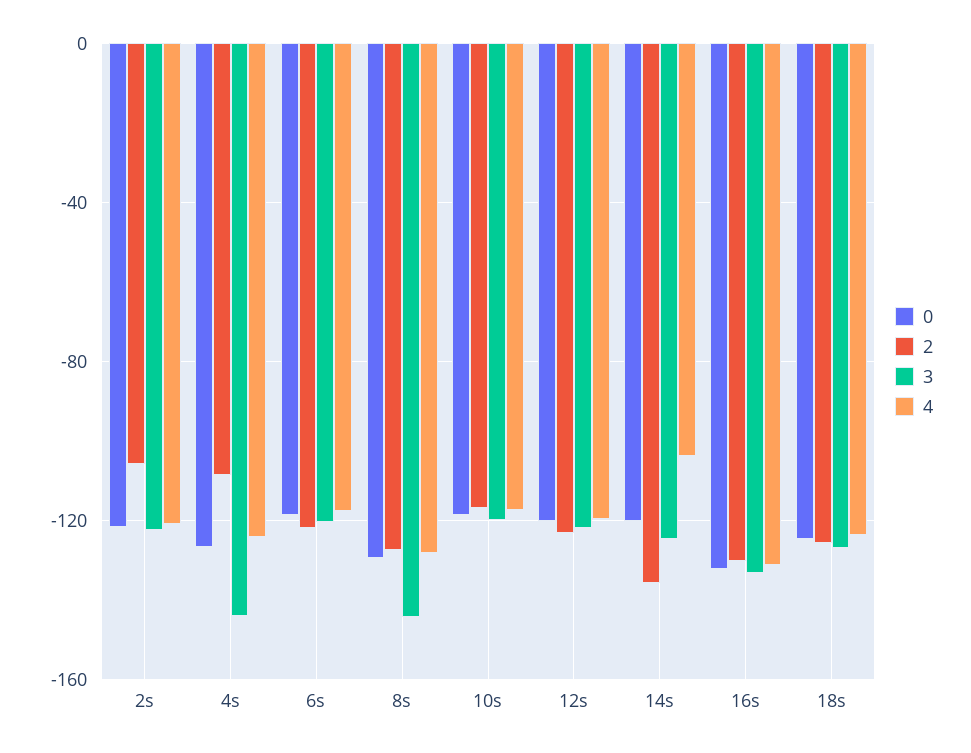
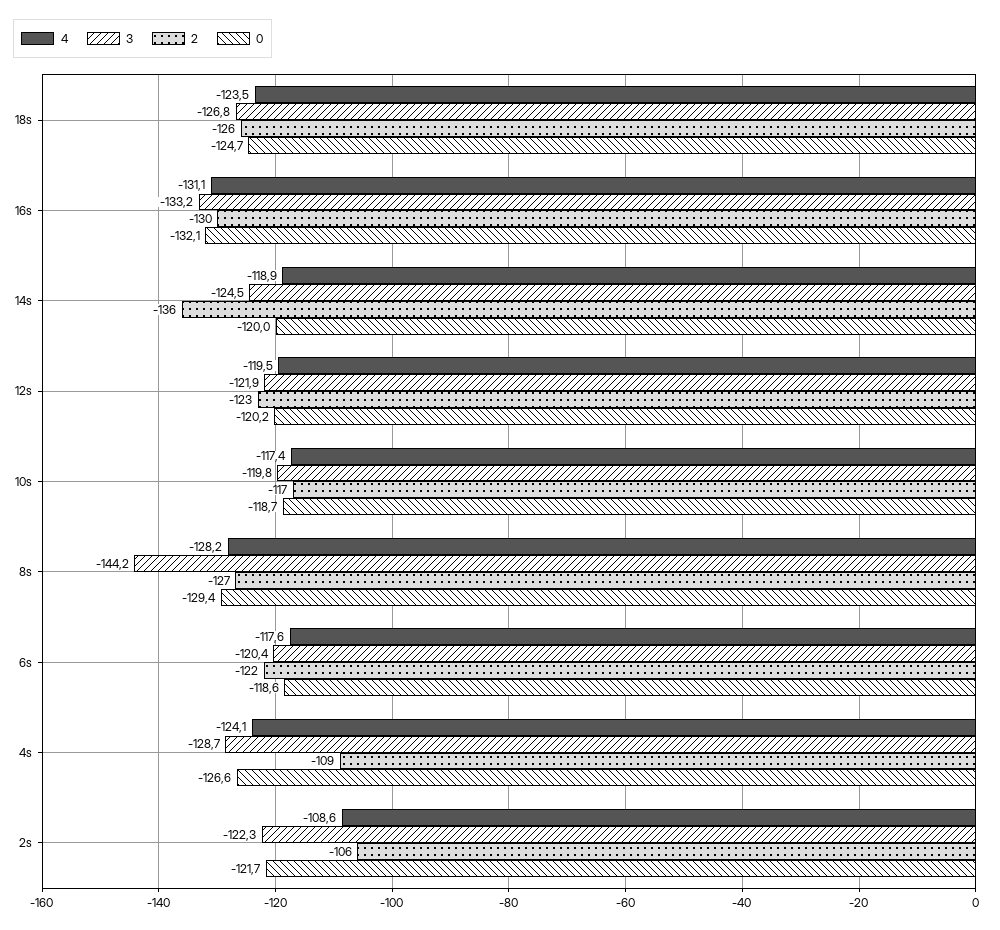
  {
    "0": {
      "2s": -121.7,
      "4s": -126.6,
      "6s": -118.6,
      "8s": -129.4,
      "10s": -118.7,
      "12s": -120.2,
      "14s": -120,
      "16s": -132.1,
      "18s": -124.7
    },
    "2": {
      "2s": -106,
      "4s": -109,
      "6s": -122,
      "8s": -127,
      "10s": -117,
      "12s": -123,
      "14s": -136,
      "16s": -130,
      "18s": -126
    },
    "3": {
      "2s": -122.3,
-     "4s": -145,
+     "4s": -128.7,
      "6s": -120.4,
      "8s": -144.2,
      "10s": -119.8,
      "12s": -121.9,
      "14s": -124.5,
      "16s": -133.2,
      "18s": -126.8
    },
    "4": {
-     "2s": -120,
+     "2s": -108.6,
      "4s": -124.1,
      "6s": -117.6,
      "8s": -128.2,
      "10s": -117.4,
      "12s": -119.5,
-     "14s": -105,
+     "14s": -118.9,
      "16s": -131.1,
      "18s": -123.5
    }
  }

